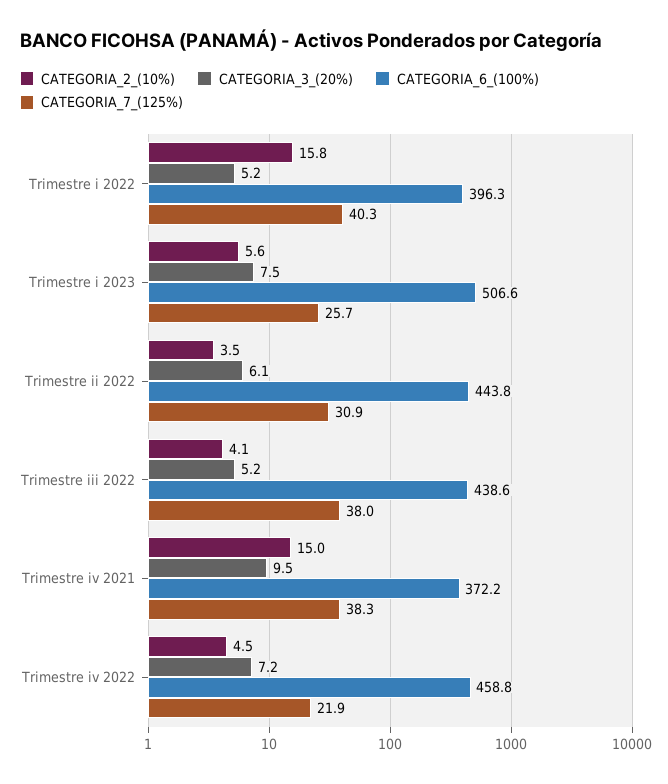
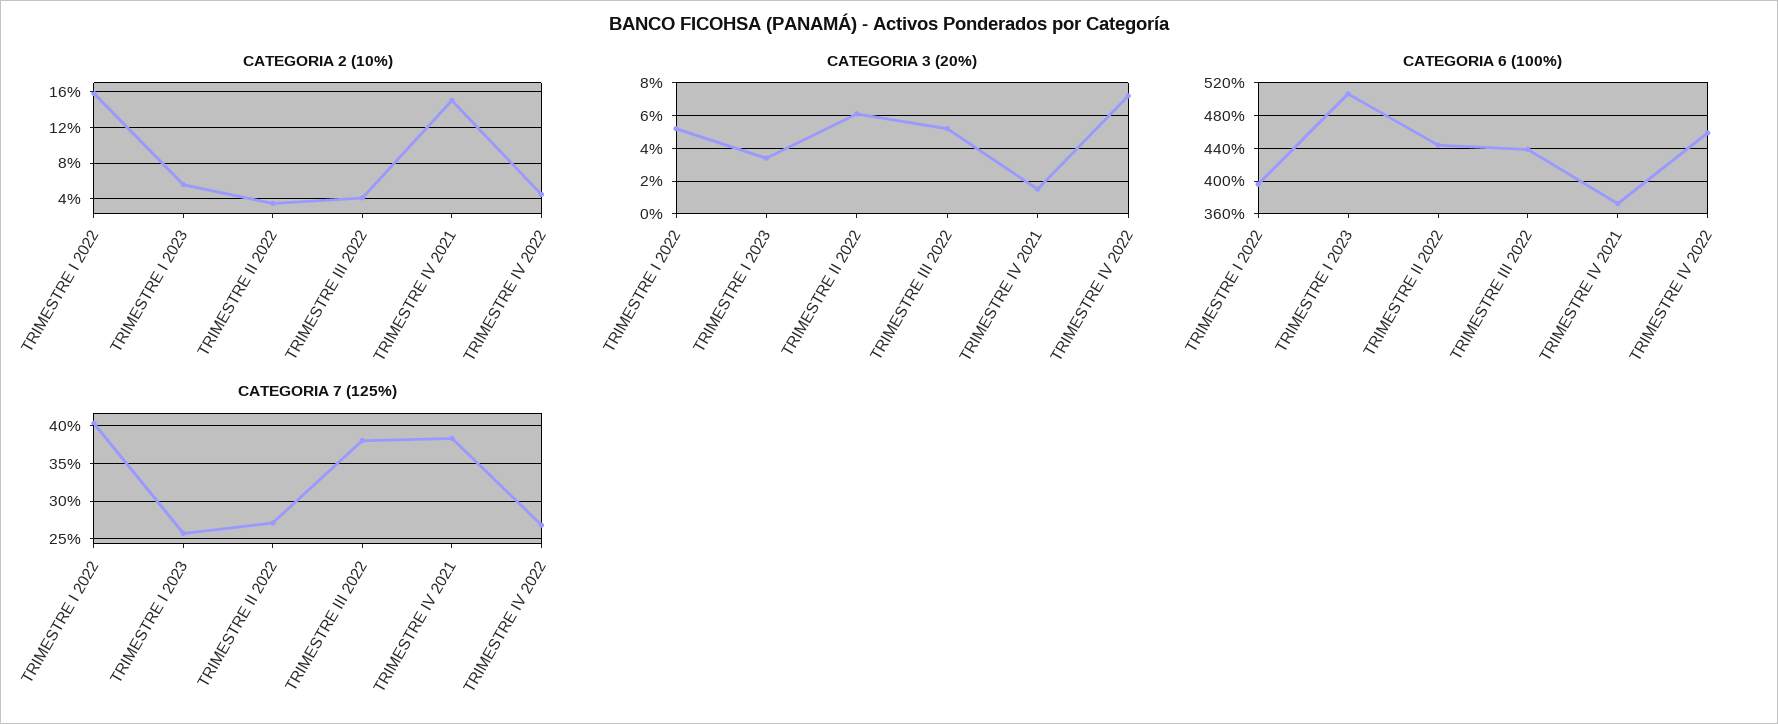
  {
    "CATEGORIA_2_(10%)": {
      "Trimestre i 2022": 15.8,
      "Trimestre i 2023": 5.6,
      "Trimestre ii 2022": 3.5,
      "Trimestre iii 2022": 4.1,
      "Trimestre iv 2021": 15,
      "Trimestre iv 2022": 4.5
    },
    "CATEGORIA_3_(20%)": {
      "Trimestre i 2022": 5.2,
-     "Trimestre i 2023": 7.5,
+     "Trimestre i 2023": 3.5,
      "Trimestre ii 2022": 6.1,
      "Trimestre iii 2022": 5.2,
-     "Trimestre iv 2021": 9.5,
+     "Trimestre iv 2021": 1.5,
      "Trimestre iv 2022": 7.2
    },
    "CATEGORIA_6_(100%)": {
      "Trimestre i 2022": 396.3,
      "Trimestre i 2023": 506.6,
      "Trimestre ii 2022": 443.8,
      "Trimestre iii 2022": 438.6,
      "Trimestre iv 2021": 372.2,
      "Trimestre iv 2022": 458.8
    },
    "CATEGORIA_7_(125%)": {
      "Trimestre i 2022": 40.3,
      "Trimestre i 2023": 25.7,
-     "Trimestre ii 2022": 30.9,
+     "Trimestre ii 2022": 27,
      "Trimestre iii 2022": 38,
      "Trimestre iv 2021": 38.3,
-     "Trimestre iv 2022": 21.9
+     "Trimestre iv 2022": 27
    }
  }

